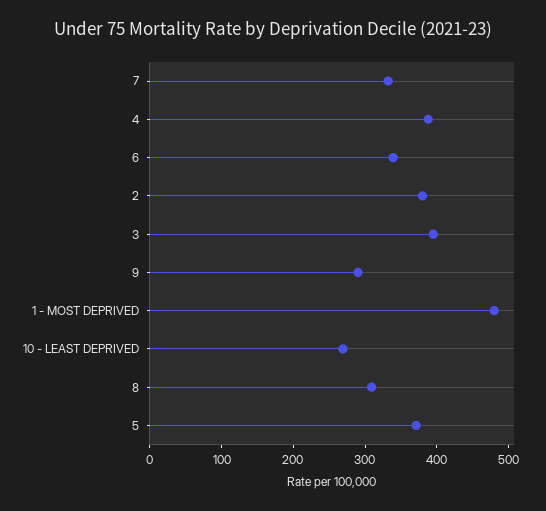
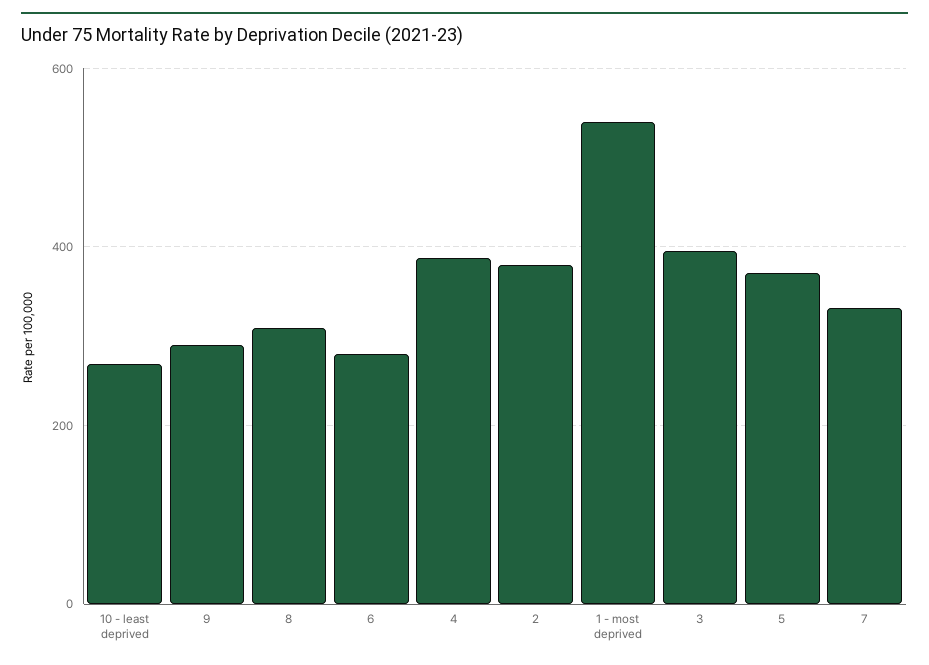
  {
    "7": 340,
    "4": 380,
-   "6": 340,
+   "6": 280,
    "2": 380,
    "3": 400,
    "9": 300,
-   "1 - MOST DEPRIVED": 480,
+   "1 - MOST DEPRIVED": 540,
    "10 - LEAST DEPRIVED": 260,
    "8": 300,
    "5": 380
  }

